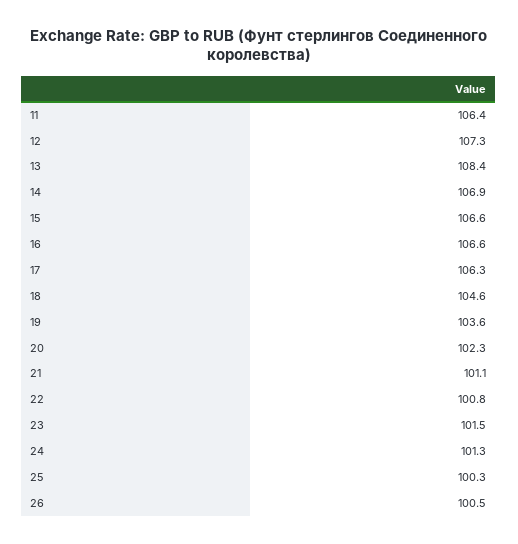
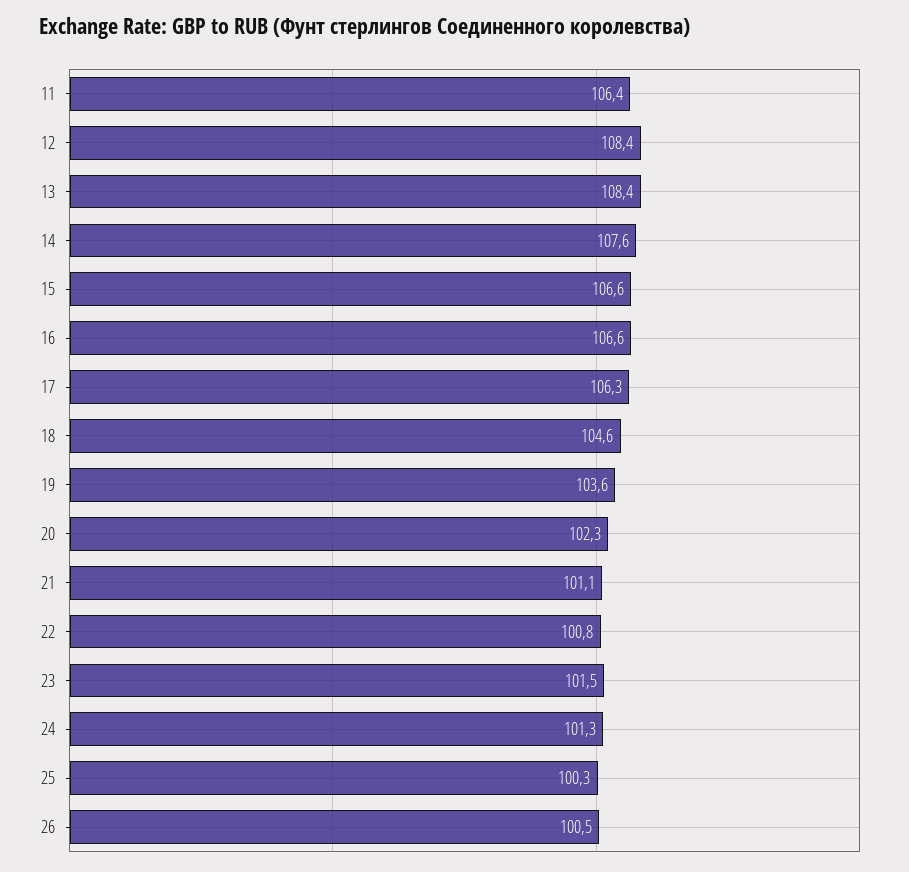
  {
    "11": 106.4,
-   "12": 107.3,
+   "12": 108.4,
    "13": 108.4,
-   "14": 106.9,
+   "14": 107.6,
    "15": 106.6,
    "16": 106.6,
    "17": 106.3,
    "18": 104.6,
    "19": 103.6,
    "20": 102.3,
    "21": 101.1,
    "22": 100.8,
    "23": 101.5,
    "24": 101.3,
    "25": 100.3,
    "26": 100.5
  }

